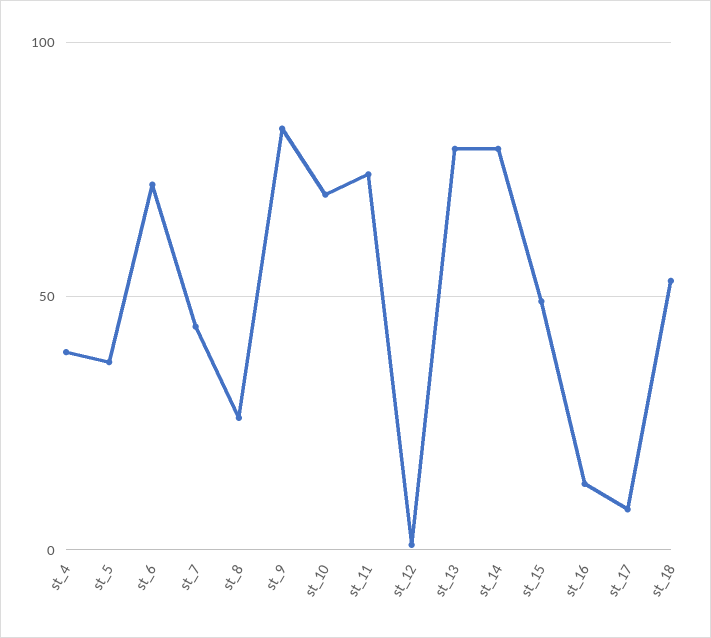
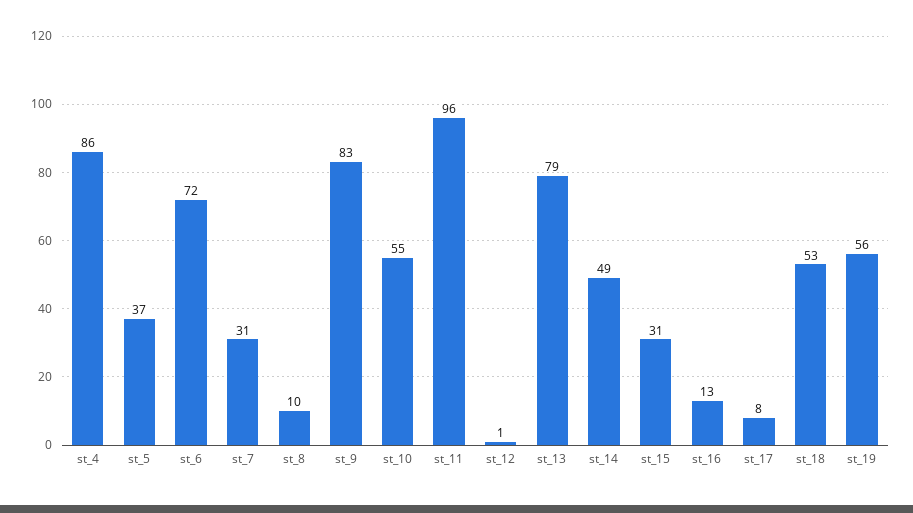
  {
-   "st_4": 40,
+   "st_4": 86,
    "st_5": 37,
    "st_6": 72,
-   "st_7": 45,
+   "st_7": 31,
-   "st_8": 25,
+   "st_8": 10,
    "st_9": 83,
-   "st_10": 70,
+   "st_10": 55,
-   "st_11": 75,
+   "st_11": 96,
    "st_12": 1,
    "st_13": 79,
-   "st_14": 80,
+   "st_14": 49,
-   "st_15": 50,
+   "st_15": 31,
    "st_16": 13,
    "st_17": 8,
-   "st_18": 53
+   "st_18": 53,
+   "st_19": 56
  }

